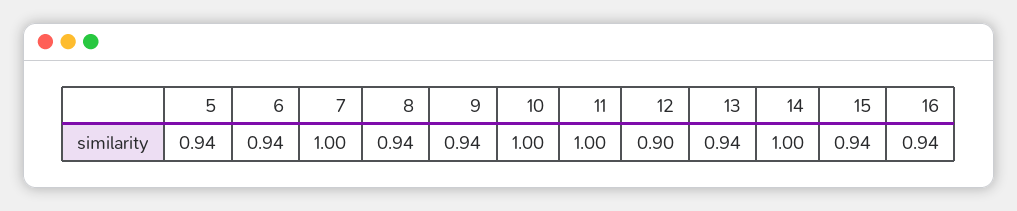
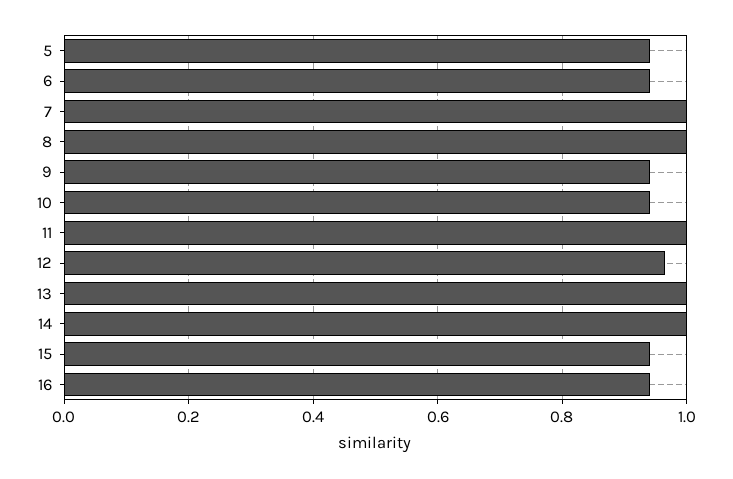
  {
    "5": 0.94,
    "6": 0.94,
    "7": 1,
-   "8": 0.94,
+   "8": 1,
    "9": 0.94,
-   "10": 1,
+   "10": 0.94,
    "11": 1,
-   "12": 0.9,
+   "12": 0.96,
-   "13": 0.94,
+   "13": 1,
    "14": 1,
    "15": 0.94,
    "16": 0.94
  }

